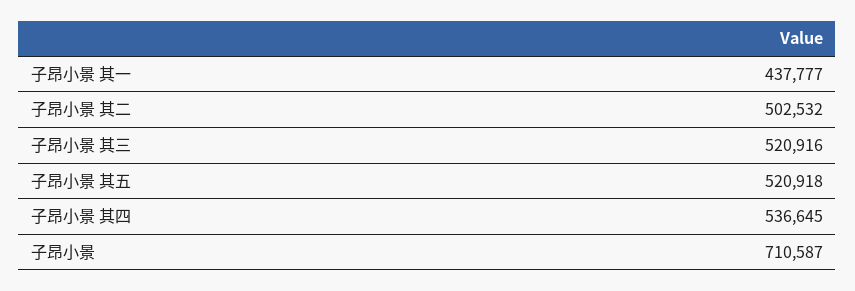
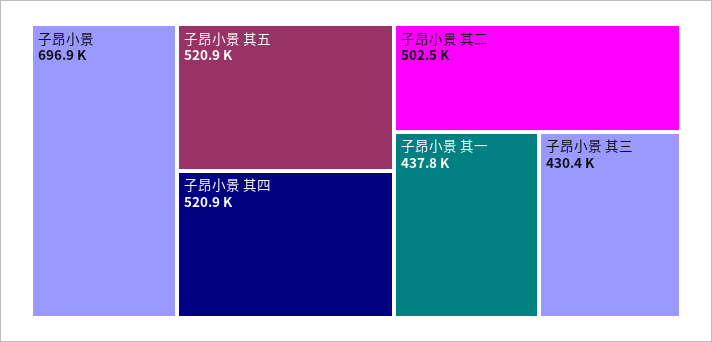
  {
    "子昂小景 其一": 437777,
    "子昂小景 其二": 502532,
-   "子昂小景 其三": 520916,
+   "子昂小景 其三": 430400,
    "子昂小景 其五": 520918,
-   "子昂小景 其四": 536645,
+   "子昂小景 其四": 520900,
-   "子昂小景": 710587
+   "子昂小景": 696900
  }

